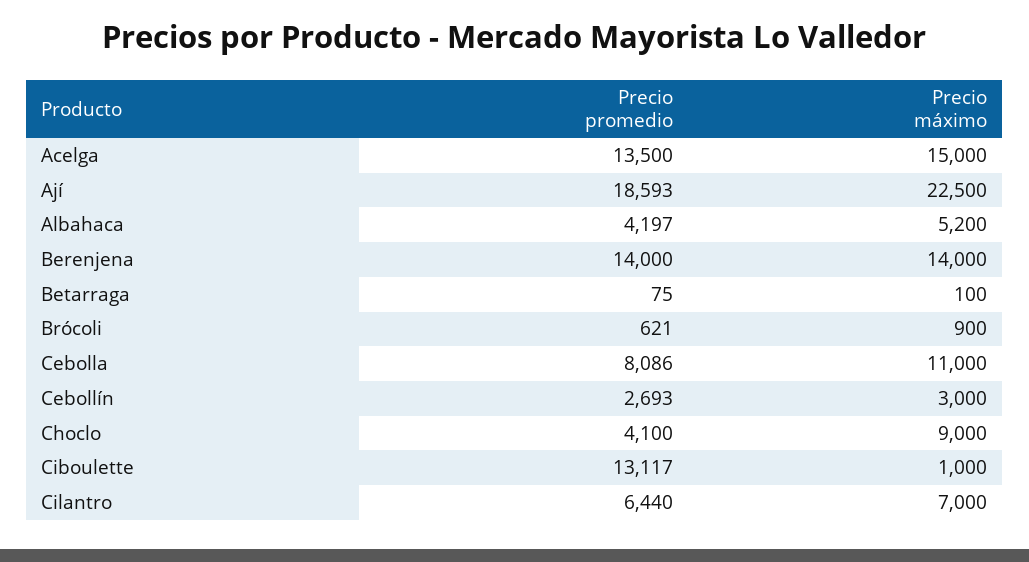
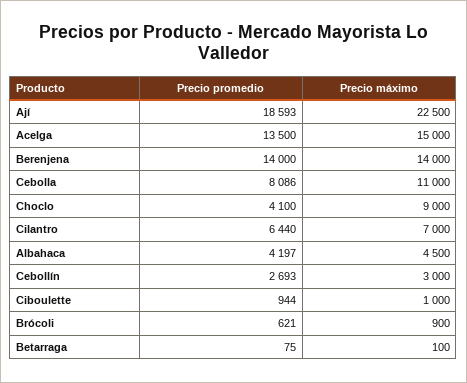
  {
    "Precio promedio": {
      "Acelga": 13500,
      "Ají": 18593,
      "Albahaca": 4197,
      "Berenjena": 14000,
      "Betarraga": 75,
      "Brócoli": 621,
      "Cebolla": 8086,
      "Cebollín": 2693,
      "Choclo": 4100,
-     "Ciboulette": 13117,
+     "Ciboulette": 944,
      "Cilantro": 6440
    },
    "Precio máximo": {
      "Acelga": 15000,
      "Ají": 22500,
-     "Albahaca": 5200,
+     "Albahaca": 4500,
      "Berenjena": 14000,
      "Betarraga": 100,
      "Brócoli": 900,
      "Cebolla": 11000,
      "Cebollín": 3000,
      "Choclo": 9000,
      "Ciboulette": 1000,
      "Cilantro": 7000
    }
  }

